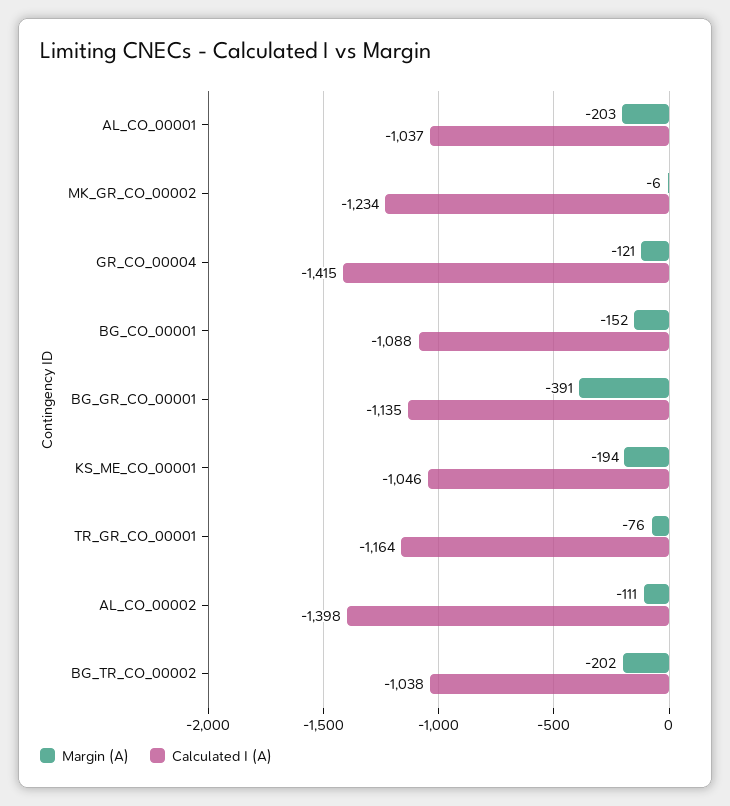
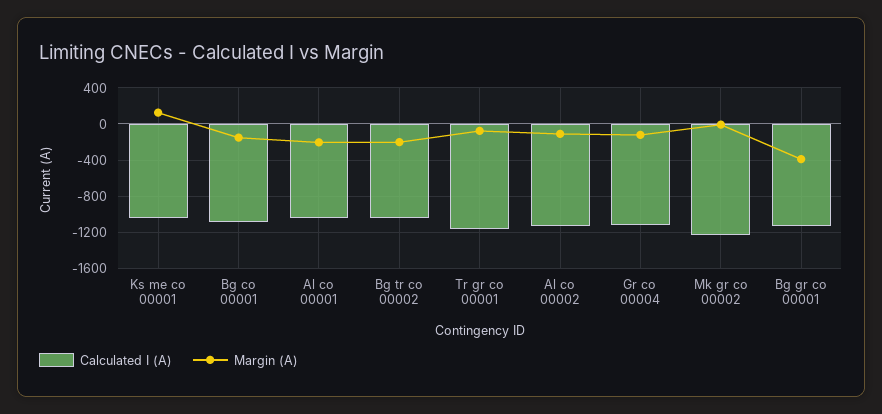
  {
    "Margin (A)": {
      "AL_CO_00001": -203,
      "MK_GR_CO_00002": -6,
      "GR_CO_00004": -121,
      "BG_CO_00001": -152,
      "BG_GR_CO_00001": -391,
-     "KS_ME_CO_00001": -194,
+     "KS_ME_CO_00001": 100,
      "TR_GR_CO_00001": -76,
      "AL_CO_00002": -111,
      "BG_TR_CO_00002": -202
    },
    "Calculated I (A)": {
      "AL_CO_00001": -1037,
      "MK_GR_CO_00002": -1234,
-     "GR_CO_00004": -1415,
+     "GR_CO_00004": -1100,
      "BG_CO_00001": -1088,
      "BG_GR_CO_00001": -1135,
      "KS_ME_CO_00001": -1046,
      "TR_GR_CO_00001": -1164,
-     "AL_CO_00002": -1398,
+     "AL_CO_00002": -1100,
      "BG_TR_CO_00002": -1038
    }
  }

